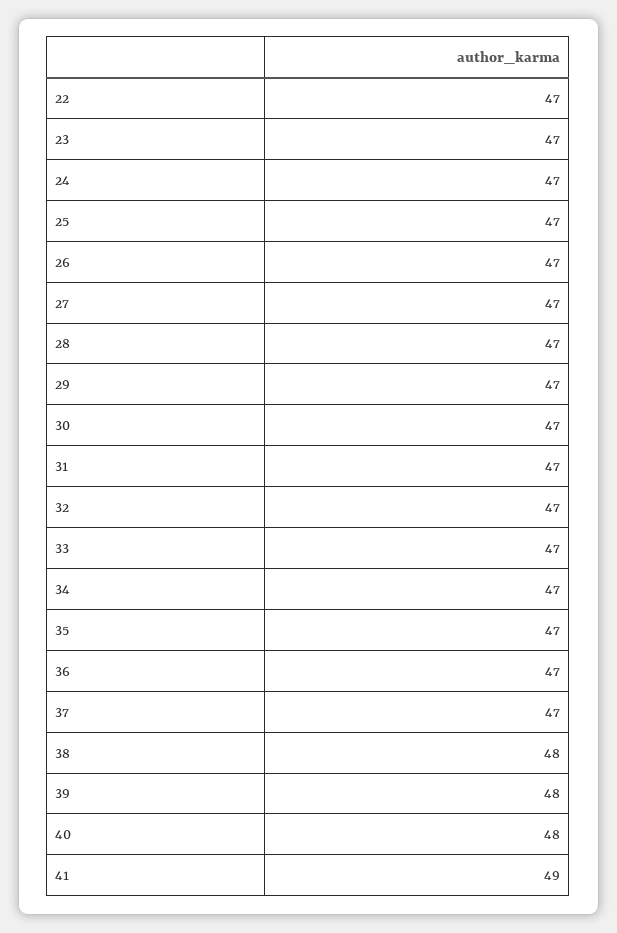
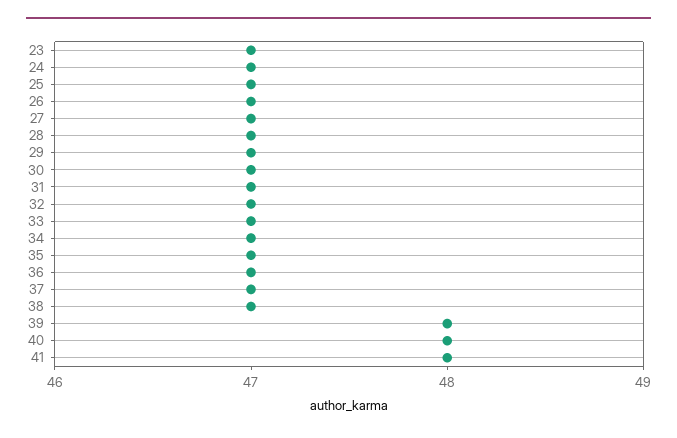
  {
-   "22": 47,
    "23": 47,
    "24": 47,
    "25": 47,
    "26": 47,
    "27": 47,
    "28": 47,
    "29": 47,
    "30": 47,
    "31": 47,
    "32": 47,
    "33": 47,
    "34": 47,
    "35": 47,
    "36": 47,
    "37": 47,
-   "38": 48,
+   "38": 47,
    "39": 48,
    "40": 48,
-   "41": 49
+   "41": 48
  }

